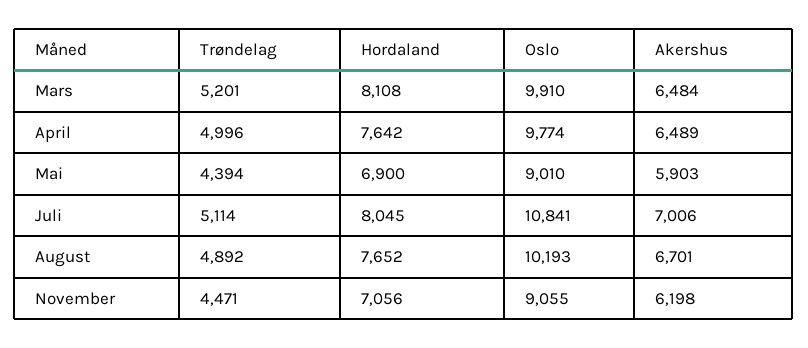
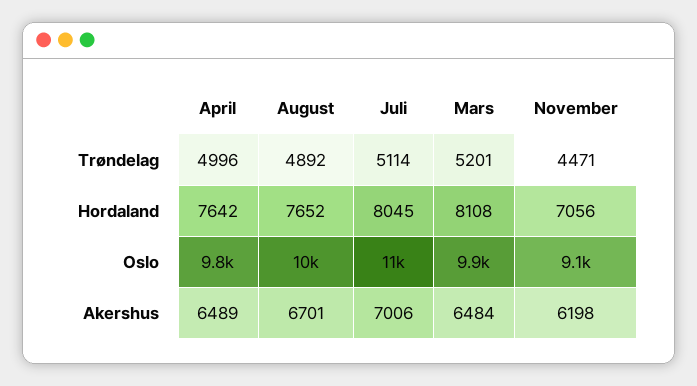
  {
    "Trøndelag": {
      "Mars": 5201,
      "April": 4996,
-     "Mai": 4394,
      "Juli": 5114,
      "August": 4892,
      "November": 4471
    },
    "Hordaland": {
      "Mars": 8108,
      "April": 7642,
-     "Mai": 6900,
      "Juli": 8045,
      "August": 7652,
      "November": 7056
    },
    "Oslo": {
      "Mars": 9910,
      "April": 9774,
-     "Mai": 9010,
      "Juli": 10841,
      "August": 10193,
      "November": 9055
    },
    "Akershus": {
      "Mars": 6484,
      "April": 6489,
-     "Mai": 5903,
      "Juli": 7006,
      "August": 6701,
      "November": 6198
    }
  }

